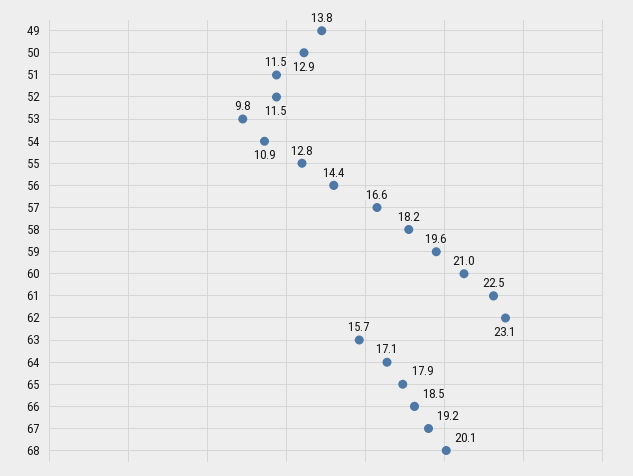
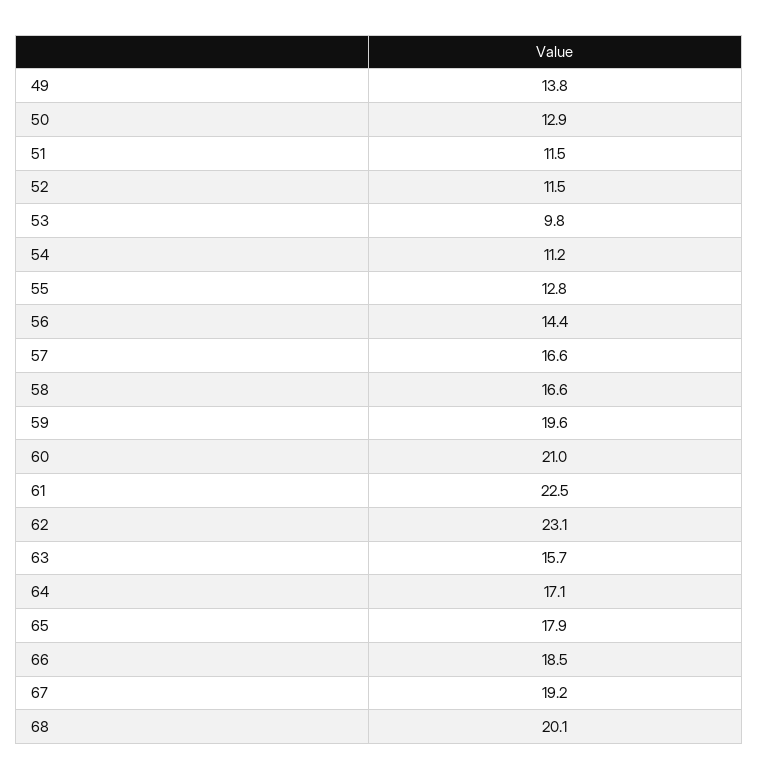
  {
    "49": 13.8,
    "50": 12.9,
    "51": 11.5,
    "52": 11.5,
    "53": 9.8,
-   "54": 10.9,
+   "54": 11.2,
    "55": 12.8,
    "56": 14.4,
    "57": 16.6,
-   "58": 18.2,
+   "58": 16.6,
    "59": 19.6,
    "60": 21,
    "61": 22.5,
    "62": 23.1,
    "63": 15.7,
    "64": 17.1,
    "65": 17.9,
    "66": 18.5,
    "67": 19.2,
    "68": 20.1
  }

